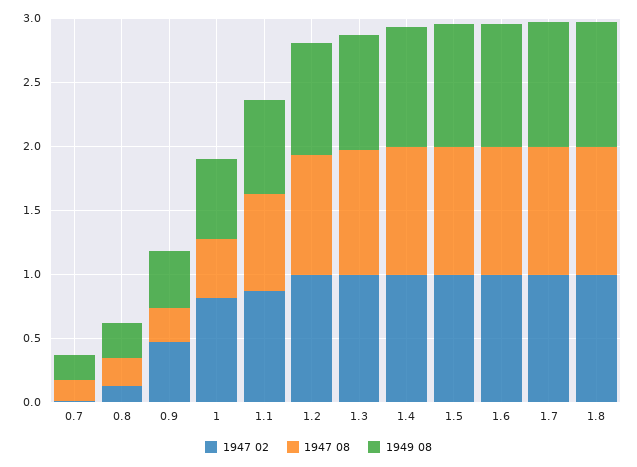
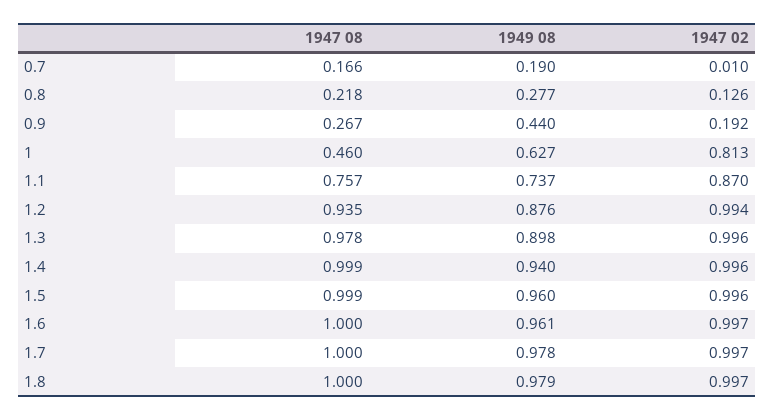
  {
    "1947 02": {
      "0.7": 0.01,
      "0.8": 0.126,
-     "0.9": 0.5,
+     "0.9": 0.192,
      "1": 0.813,
      "1.1": 0.87,
      "1.2": 0.994,
      "1.3": 0.996,
      "1.4": 0.996,
      "1.5": 0.996,
      "1.6": 0.997,
      "1.7": 0.997,
      "1.8": 0.997
    },
    "1947 08": {
      "0.7": 0.166,
      "0.8": 0.218,
      "0.9": 0.267,
      "1": 0.46,
      "1.1": 0.757,
      "1.2": 0.935,
      "1.3": 0.978,
      "1.4": 0.999,
      "1.5": 0.999,
      "1.6": 1,
      "1.7": 1,
      "1.8": 1
    },
    "1949 08": {
      "0.7": 0.19,
      "0.8": 0.277,
      "0.9": 0.44,
      "1": 0.627,
      "1.1": 0.737,
      "1.2": 0.876,
      "1.3": 0.898,
      "1.4": 0.94,
      "1.5": 0.96,
      "1.6": 0.961,
      "1.7": 0.978,
      "1.8": 0.979
    }
  }

